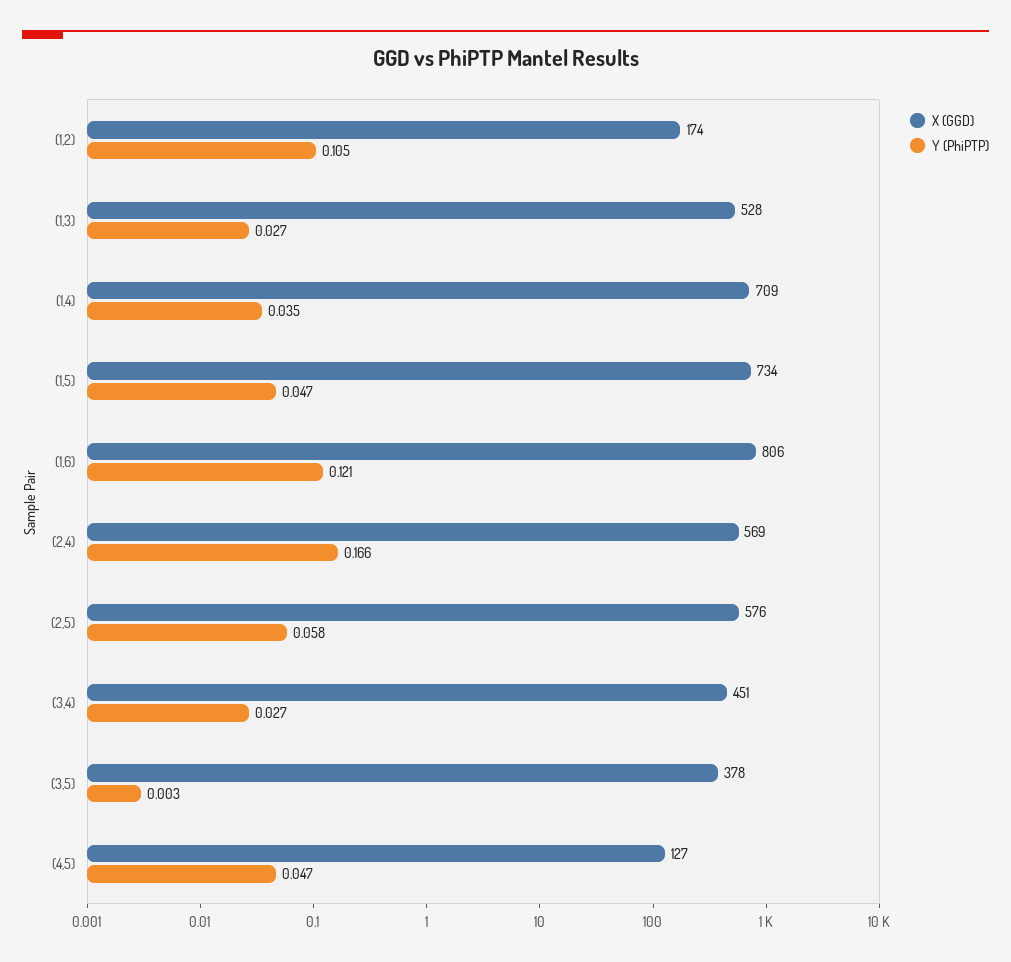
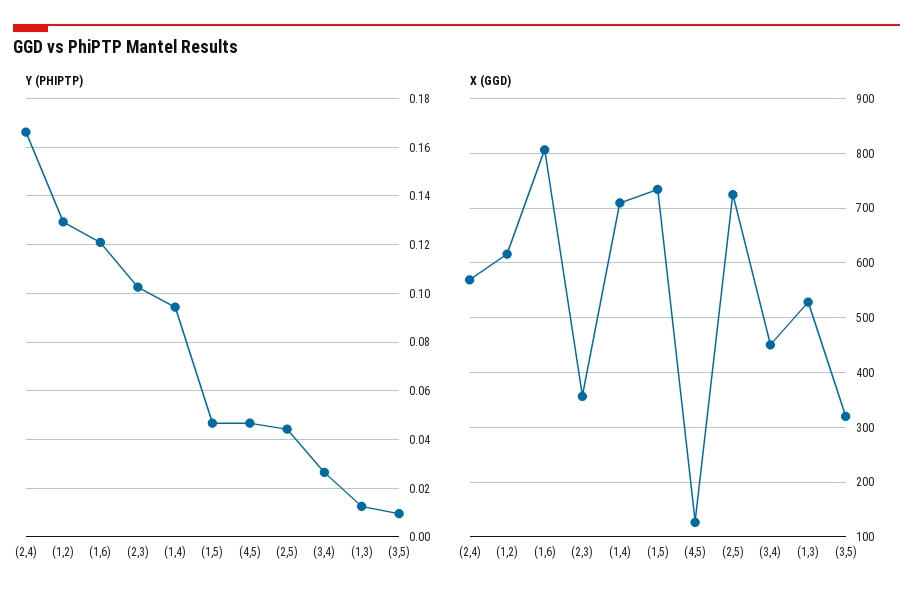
  {
    "X (GGD)": {
-     "(1,2)": 174,
+     "(1,2)": 620,
      "(1,3)": 528,
      "(1,4)": 709,
      "(1,5)": 734,
      "(1,6)": 806,
      "(2,4)": 569,
-     "(2,5)": 576,
+     "(2,5)": 720,
      "(3,4)": 451,
-     "(3,5)": 378,
+     "(3,5)": 320,
-     "(4,5)": 127
+     "(4,5)": 127,
+     "(2,3)": 360
    },
    "Y (PhiPTP)": {
-     "(1,2)": 0.105,
+     "(1,2)": 0.13,
-     "(1,3)": 0.027,
+     "(1,3)": 0.0125,
-     "(1,4)": 0.035,
+     "(1,4)": 0.095,
      "(1,5)": 0.047,
      "(1,6)": 0.121,
      "(2,4)": 0.166,
-     "(2,5)": 0.058,
+     "(2,5)": 0.045,
      "(3,4)": 0.027,
-     "(3,5)": 0.003,
+     "(3,5)": 0.01,
-     "(4,5)": 0.047
+     "(4,5)": 0.047,
+     "(2,3)": 0.1025
    }
  }

